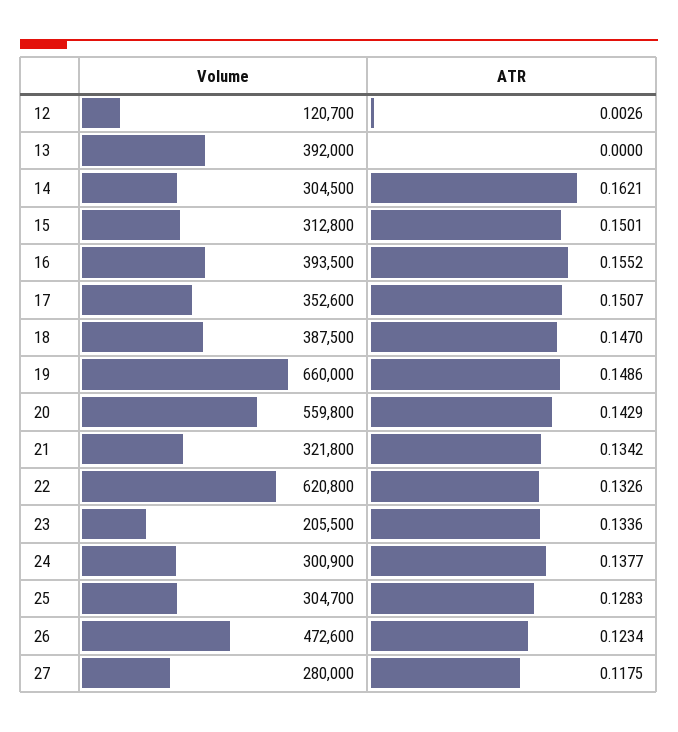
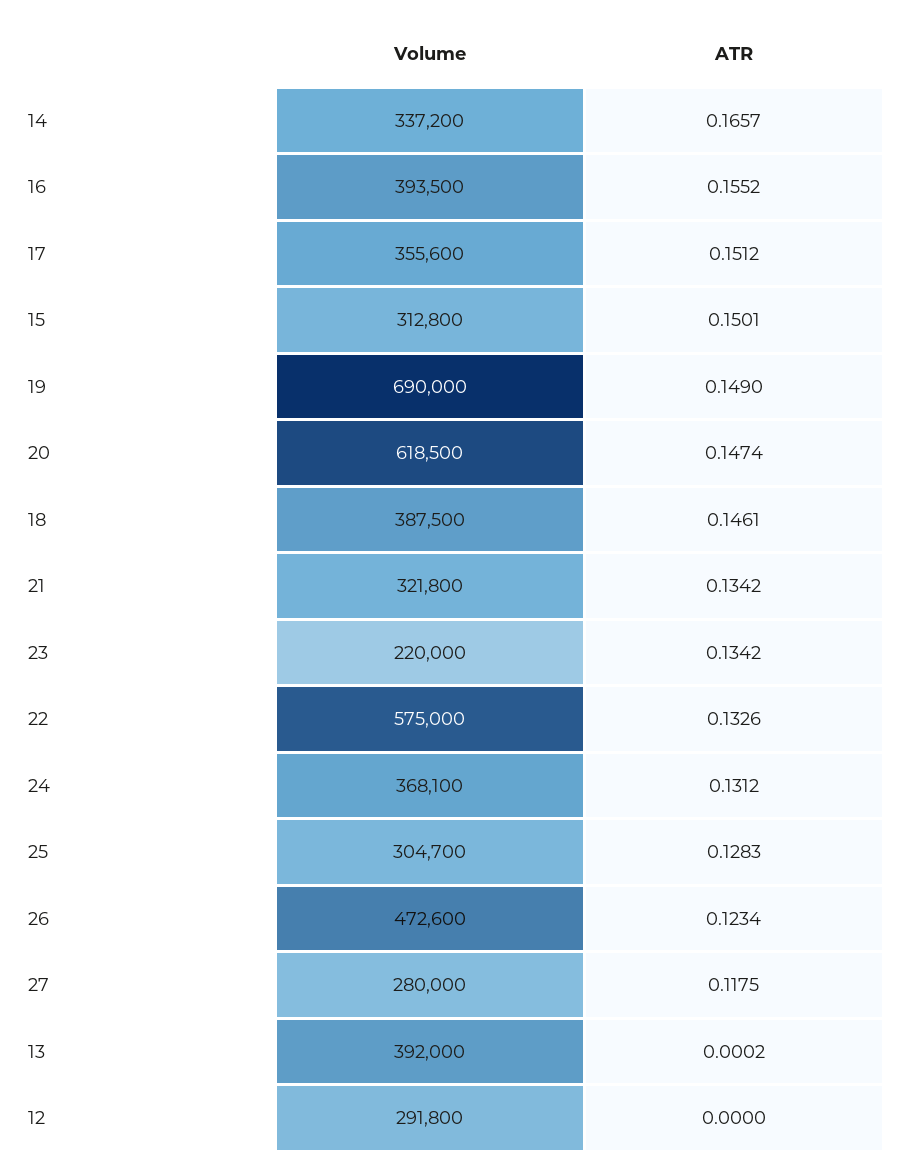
  {
    "Volume": {
-     "12": 120700,
+     "12": 291800,
      "13": 392000,
-     "14": 304500,
+     "14": 337200,
      "15": 312800,
      "16": 393500,
-     "17": 352600,
+     "17": 355600,
      "18": 387500,
-     "19": 660000,
+     "19": 690000,
-     "20": 559800,
+     "20": 618500,
      "21": 321800,
-     "22": 620800,
+     "22": 575000,
-     "23": 205500,
+     "23": 220000,
-     "24": 300900,
+     "24": 368100,
      "25": 304700,
      "26": 472600,
      "27": 280000
    },
    "ATR": {
-     "12": 0.0026,
+     "12": 0,
-     "13": 0,
+     "13": 0.0002,
-     "14": 0.1621,
+     "14": 0.1657,
      "15": 0.1501,
      "16": 0.1552,
-     "17": 0.1507,
+     "17": 0.1512,
-     "18": 0.147,
+     "18": 0.1461,
-     "19": 0.1486,
+     "19": 0.149,
-     "20": 0.1429,
+     "20": 0.1474,
      "21": 0.1342,
      "22": 0.1326,
-     "23": 0.1336,
+     "23": 0.1342,
-     "24": 0.1377,
+     "24": 0.1312,
      "25": 0.1283,
      "26": 0.1234,
      "27": 0.1175
    }
  }

